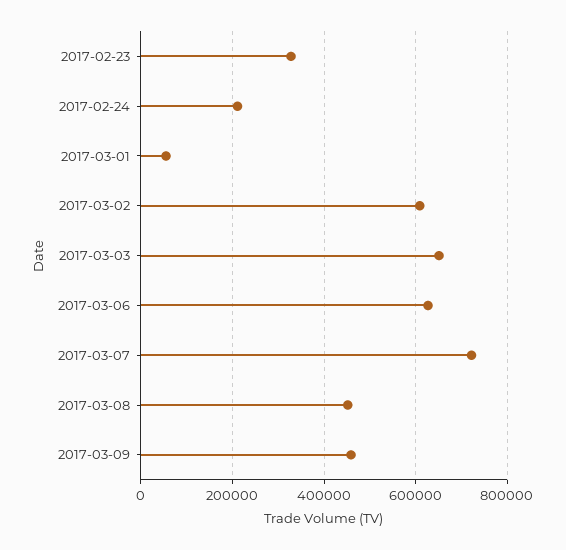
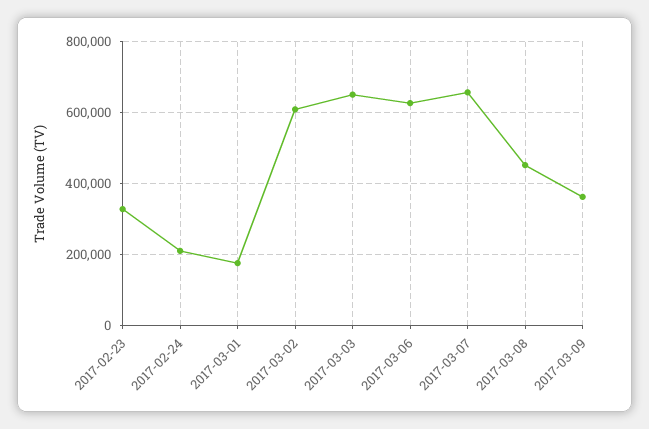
  {
    "2017-02-23": 320000,
    "2017-02-24": 220000,
-   "2017-03-01": 60000,
+   "2017-03-01": 180000,
    "2017-03-02": 600000,
    "2017-03-03": 660000,
    "2017-03-06": 620000,
-   "2017-03-07": 720000,
+   "2017-03-07": 660000,
    "2017-03-08": 460000,
-   "2017-03-09": 460000
+   "2017-03-09": 360000
  }

